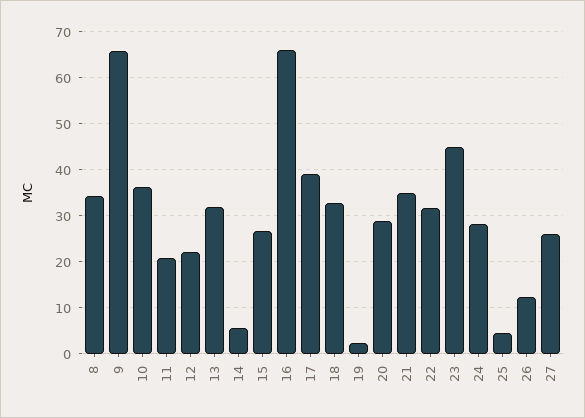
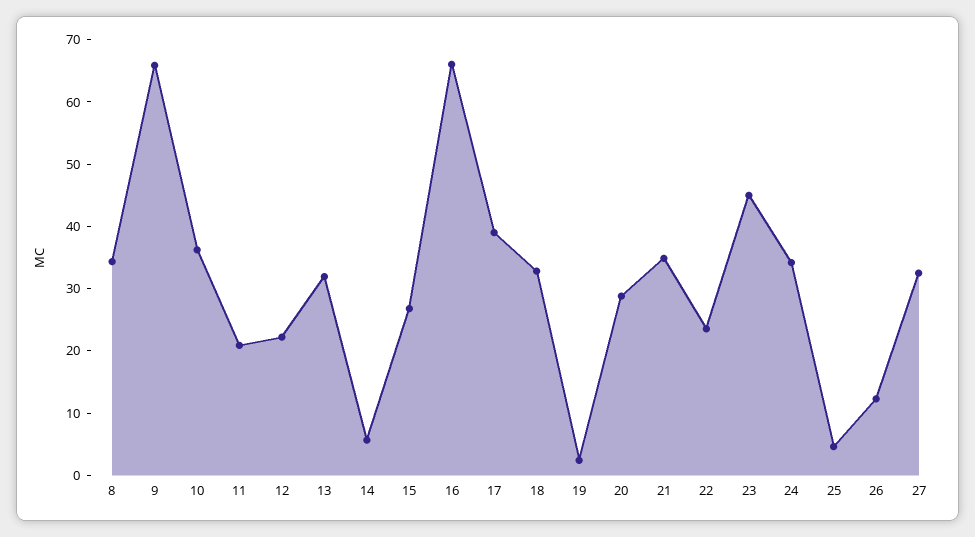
  {
    "8": 34,
    "9": 66,
    "10": 36,
    "11": 20,
    "12": 22,
    "13": 32,
    "14": 6,
    "15": 26,
    "16": 66,
    "17": 40,
    "18": 32,
    "19": 2,
    "20": 28,
    "21": 34,
-   "22": 32,
+   "22": 24,
    "23": 44,
-   "24": 28,
+   "24": 34,
    "25": 4,
    "26": 12,
-   "27": 26
+   "27": 32
  }

